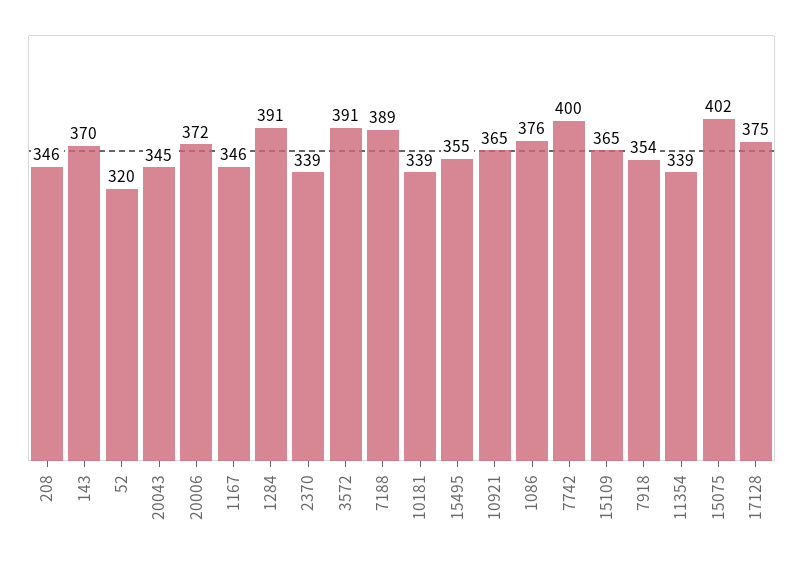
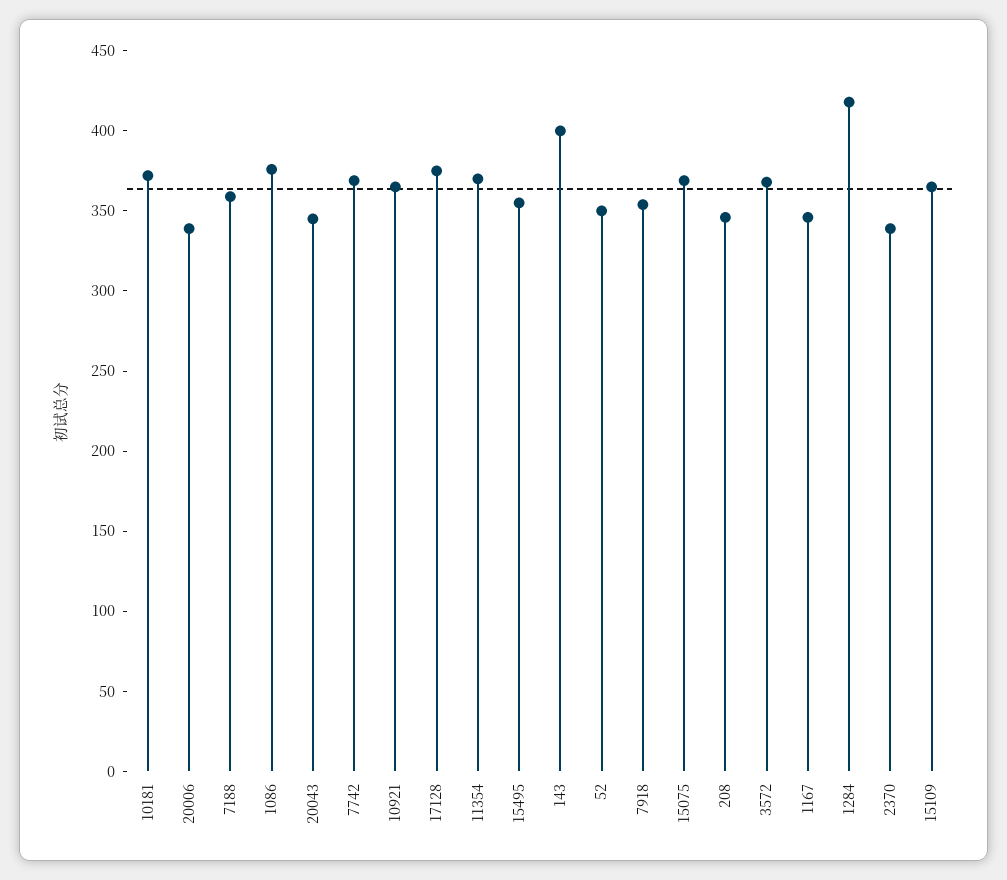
  {
    "208": 346,
-   "143": 370,
+   "143": 400,
-   "52": 320,
+   "52": 350,
    "20043": 345,
-   "20006": 372,
+   "20006": 340,
    "1167": 346,
-   "1284": 391,
+   "1284": 420,
    "2370": 339,
-   "3572": 391,
+   "3572": 370,
-   "7188": 389,
+   "7188": 360,
-   "10181": 339,
+   "10181": 370,
    "15495": 355,
    "10921": 365,
    "1086": 376,
-   "7742": 400,
+   "7742": 370,
    "15109": 365,
    "7918": 354,
-   "11354": 339,
+   "11354": 370,
-   "15075": 402,
+   "15075": 370,
    "17128": 375
  }

